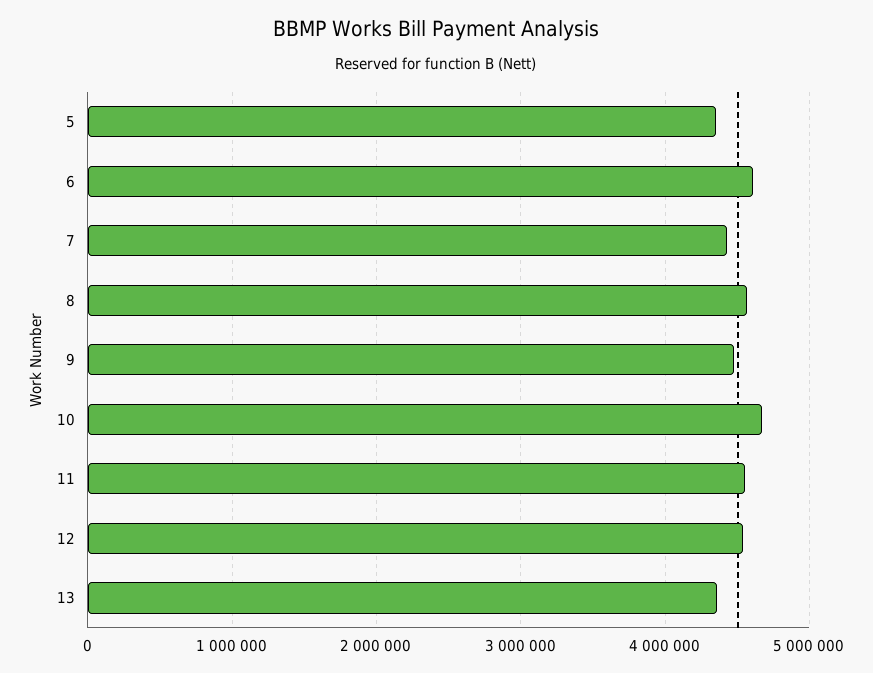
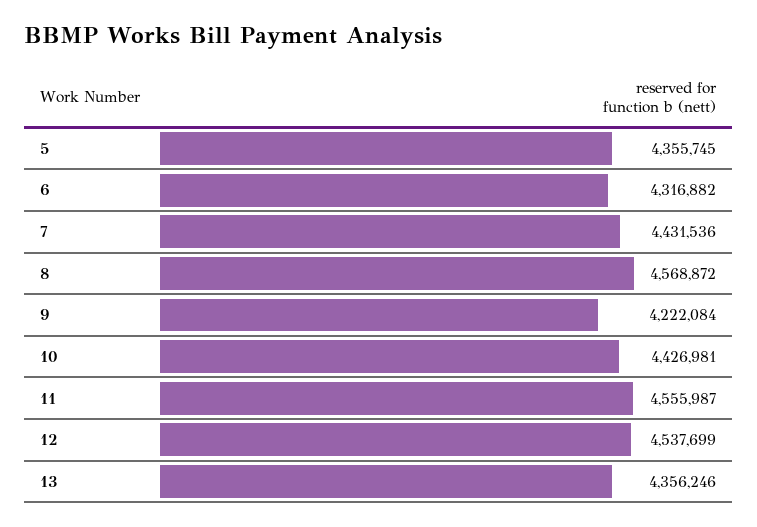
  {
    "5": 4355745,
-   "6": 4600000,
+   "6": 4316882,
    "7": 4431536,
    "8": 4568872,
-   "9": 4500000,
+   "9": 4222084,
-   "10": 4700000,
+   "10": 4426981,
    "11": 4555987,
    "12": 4537699,
    "13": 4356246
  }

